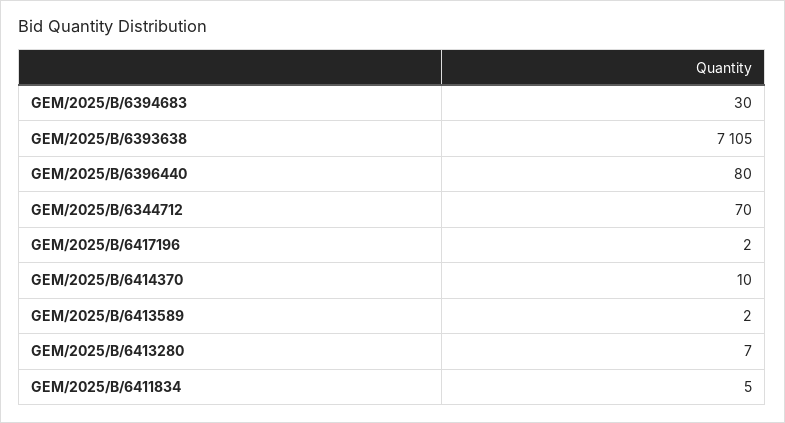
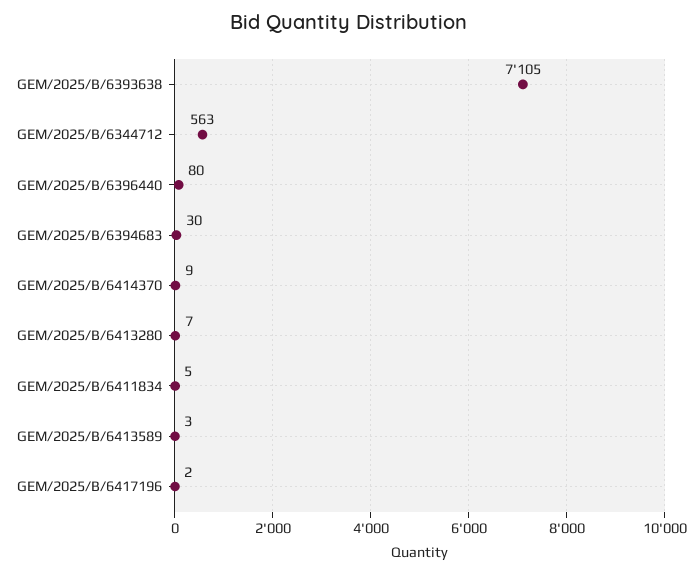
  {
    "GEM/2025/B/6394683": 30,
    "GEM/2025/B/6393638": 7105,
    "GEM/2025/B/6396440": 80,
-   "GEM/2025/B/6344712": 70,
+   "GEM/2025/B/6344712": 563,
    "GEM/2025/B/6417196": 2,
-   "GEM/2025/B/6414370": 10,
+   "GEM/2025/B/6414370": 9,
-   "GEM/2025/B/6413589": 2,
+   "GEM/2025/B/6413589": 3,
    "GEM/2025/B/6413280": 7,
    "GEM/2025/B/6411834": 5
  }

